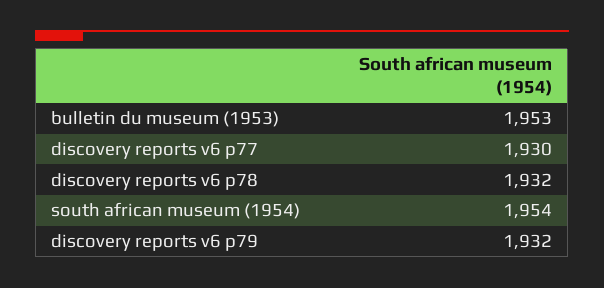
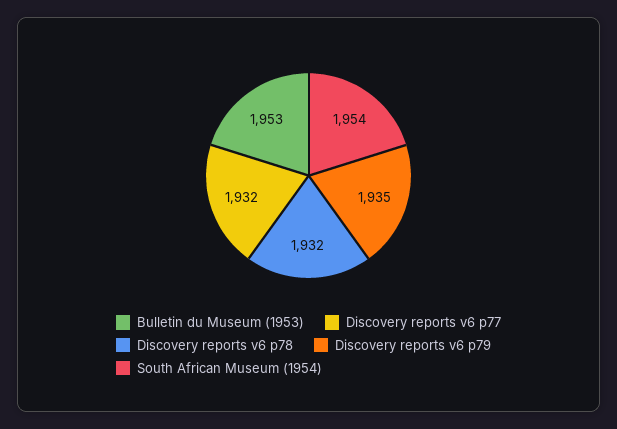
  {
    "bulletin du museum (1953)": 1953,
-   "discovery reports v6 p77": 1930,
+   "discovery reports v6 p77": 1932,
    "discovery reports v6 p78": 1932,
    "south african museum (1954)": 1954,
-   "discovery reports v6 p79": 1932
+   "discovery reports v6 p79": 1935
  }

